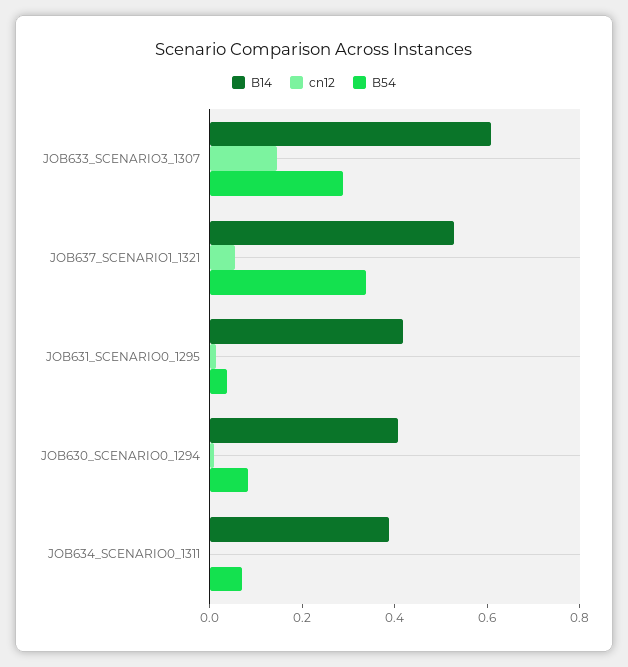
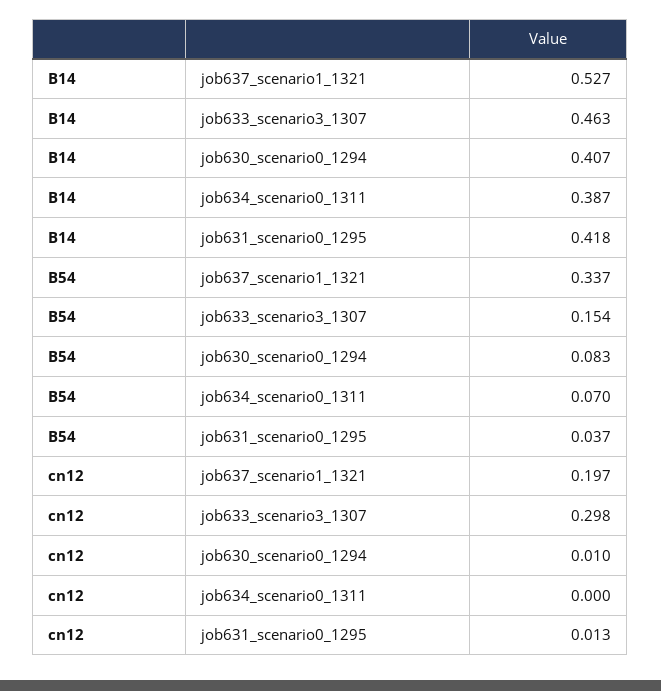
  {
    "B14": {
-     "JOB633_SCENARIO3_1307": 0.6,
+     "JOB633_SCENARIO3_1307": 0.463,
      "JOB637_SCENARIO1_1321": 0.527,
      "JOB631_SCENARIO0_1295": 0.418,
      "JOB630_SCENARIO0_1294": 0.407,
      "JOB634_SCENARIO0_1311": 0.387
    },
    "cn12": {
-     "JOB633_SCENARIO3_1307": 0.15,
+     "JOB633_SCENARIO3_1307": 0.298,
-     "JOB637_SCENARIO1_1321": 0.05,
+     "JOB637_SCENARIO1_1321": 0.197,
      "JOB631_SCENARIO0_1295": 0.013,
      "JOB630_SCENARIO0_1294": 0.01,
      "JOB634_SCENARIO0_1311": 0
    },
    "B54": {
-     "JOB633_SCENARIO3_1307": 0.3,
+     "JOB633_SCENARIO3_1307": 0.154,
      "JOB637_SCENARIO1_1321": 0.337,
      "JOB631_SCENARIO0_1295": 0.037,
      "JOB630_SCENARIO0_1294": 0.083,
      "JOB634_SCENARIO0_1311": 0.07
    }
  }

